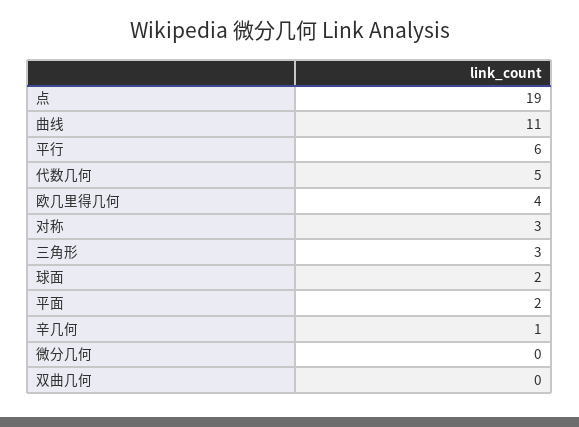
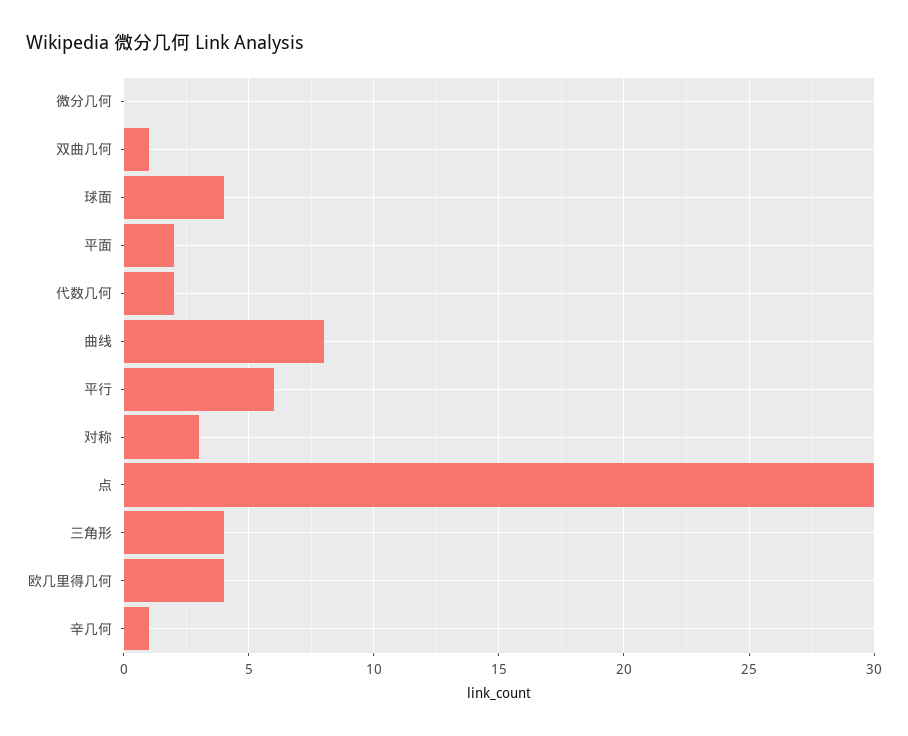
  {
-   "点": 19,
+   "点": 30,
-   "曲线": 11,
+   "曲线": 8,
    "平行": 6,
-   "代数几何": 5,
+   "代数几何": 2,
    "欧几里得几何": 4,
    "对称": 3,
-   "三角形": 3,
+   "三角形": 4,
-   "球面": 2,
+   "球面": 4,
    "平面": 2,
    "辛几何": 1,
    "微分几何": 0,
-   "双曲几何": 0
+   "双曲几何": 1
  }

